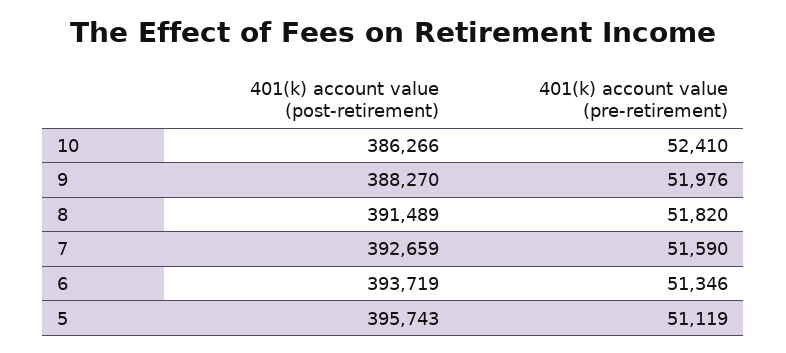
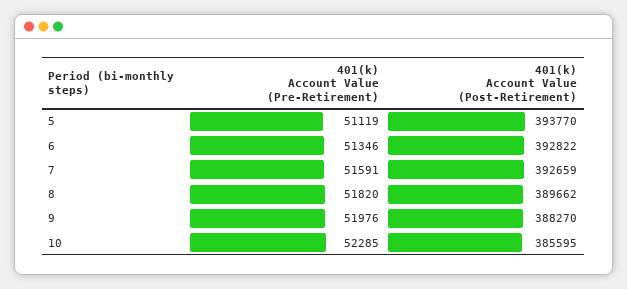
  {
    "401(k) account value (post-retirement)": {
-     "10": 386266,
+     "10": 385595,
      "9": 388270,
-     "8": 391489,
+     "8": 389662,
      "7": 392659,
-     "6": 393719,
+     "6": 392822,
-     "5": 395743
+     "5": 393770
    },
    "401(k) account value (pre-retirement)": {
-     "10": 52410,
+     "10": 52285,
      "9": 51976,
      "8": 51820,
-     "7": 51590,
+     "7": 51591,
      "6": 51346,
      "5": 51119
    }
  }

